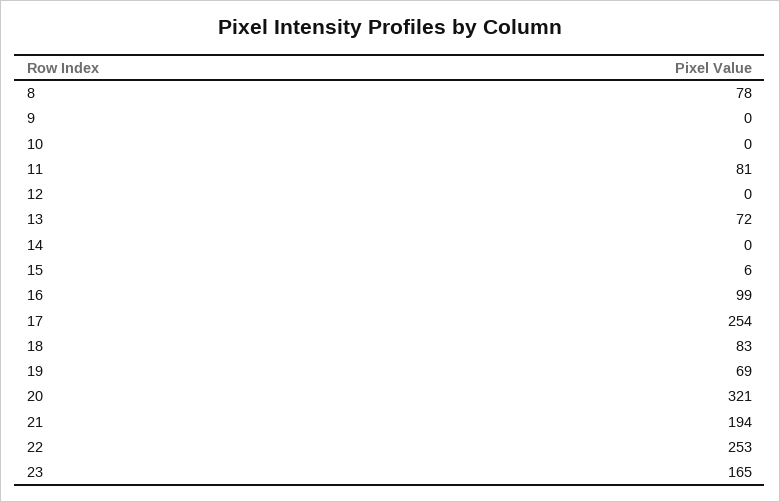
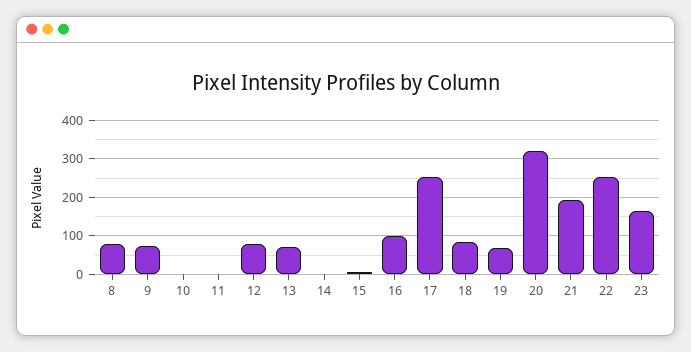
  {
    "8": 78,
-   "9": 0,
+   "9": 80,
    "10": 0,
-   "11": 81,
+   "11": 0,
-   "12": 0,
+   "12": 80,
    "13": 72,
    "14": 0,
    "15": 6,
    "16": 99,
    "17": 254,
    "18": 83,
    "19": 69,
    "20": 321,
    "21": 194,
    "22": 253,
    "23": 165
  }

